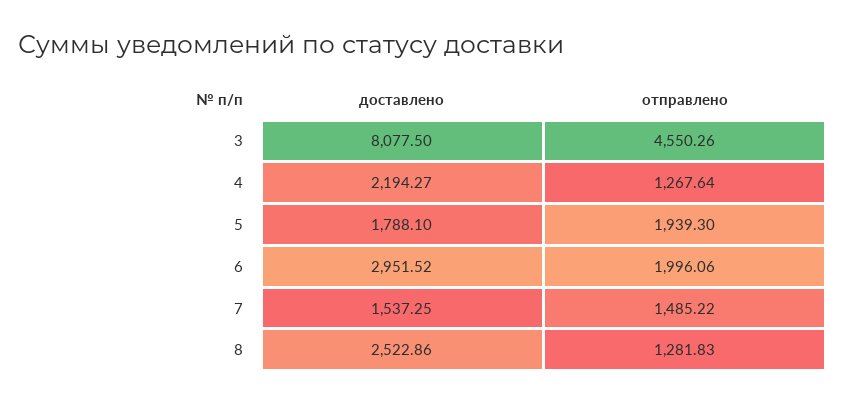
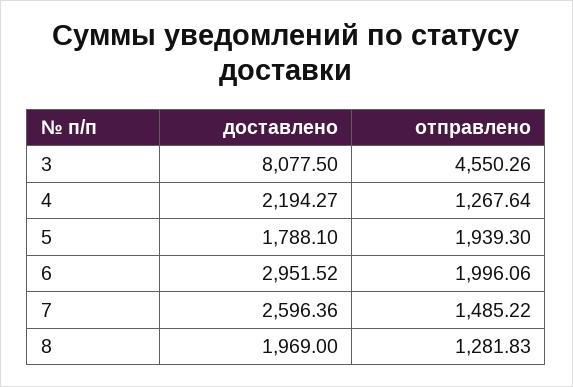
  {
    "доставлено": {
      "3": 8077.5,
      "4": 2194.27,
      "5": 1788.1,
      "6": 2951.52,
-     "7": 1537.25,
+     "7": 2596.36,
-     "8": 2522.86
+     "8": 1969
    },
    "отправлено": {
      "3": 4550.26,
      "4": 1267.64,
      "5": 1939.3,
      "6": 1996.06,
      "7": 1485.22,
      "8": 1281.83
    }
  }

